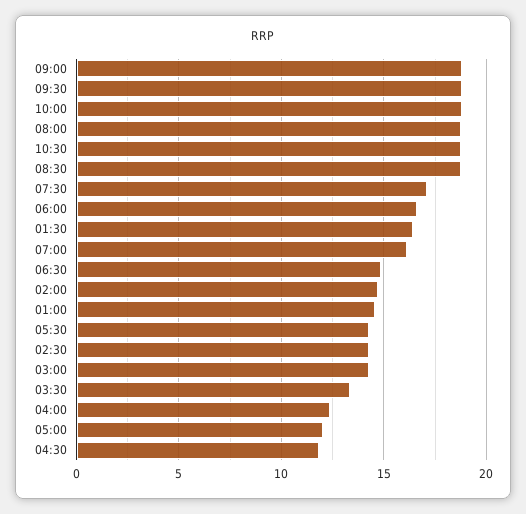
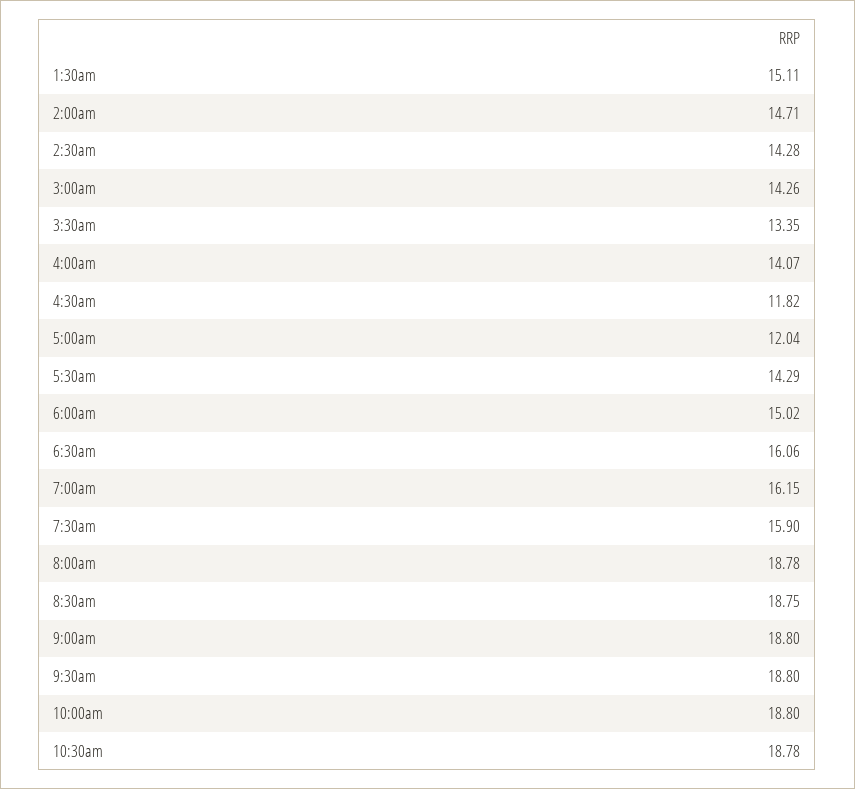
  {
    "09:00": 18.8,
    "09:30": 18.8,
    "10:00": 18.8,
    "08:00": 18.78,
    "10:30": 18.78,
    "08:30": 18.75,
-   "07:30": 17,
+   "07:30": 15.9,
-   "06:00": 16.5,
+   "06:00": 15.02,
-   "01:30": 16.5,
+   "01:30": 15.11,
    "07:00": 16.15,
-   "06:30": 15,
+   "06:30": 16.06,
    "02:00": 14.71,
-   "01:00": 14.5,
    "05:30": 14.29,
    "02:30": 14.28,
    "03:00": 14.26,
    "03:30": 13.35,
-   "04:00": 12.5,
+   "04:00": 14.07,
    "05:00": 12.04,
    "04:30": 11.82
  }

